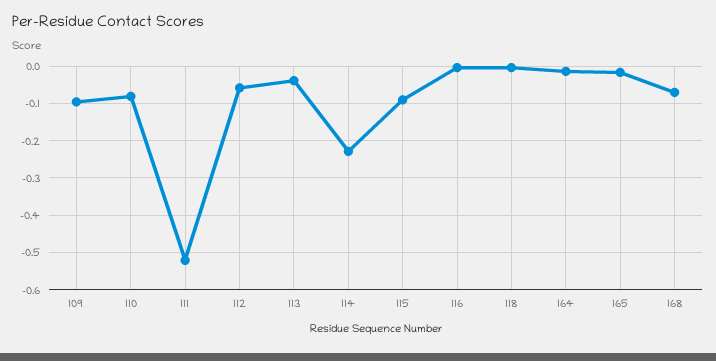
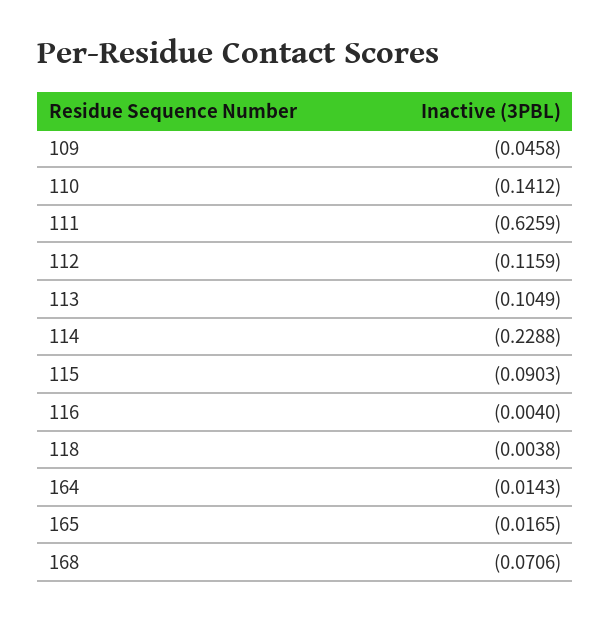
  {
-   "109": -0.1,
+   "109": -0.0458,
-   "110": -0.08,
+   "110": -0.1412,
-   "111": -0.52,
+   "111": -0.6259,
-   "112": -0.06,
+   "112": -0.1159,
-   "113": -0.04,
+   "113": -0.1049,
    "114": -0.2288,
    "115": -0.0903,
    "116": -0.004,
    "118": -0.0038,
    "164": -0.0143,
    "165": -0.0165,
    "168": -0.0706
  }

